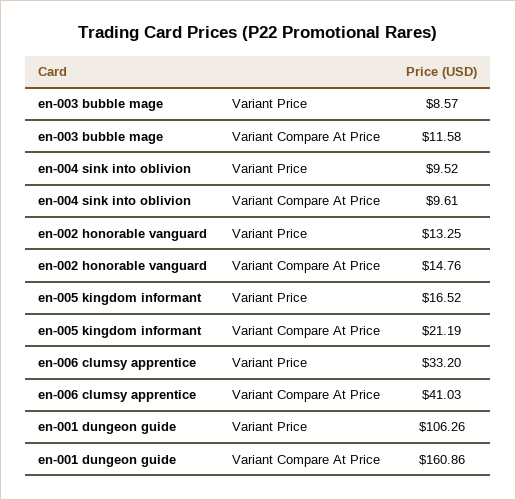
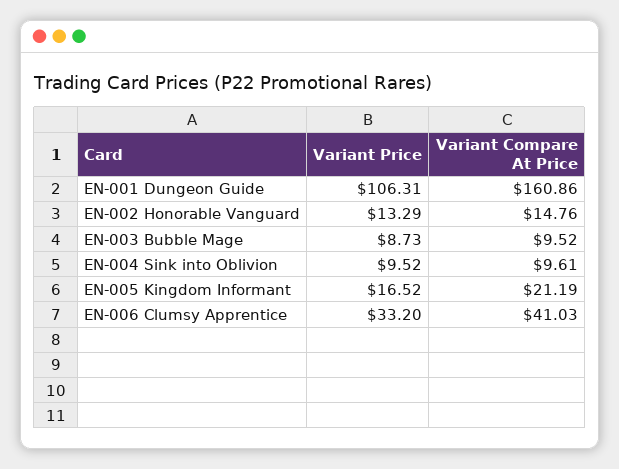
  {
    "en-003 bubble mage": {
-     "Variant Price": 8.57,
+     "Variant Price": 8.73,
-     "Variant Compare At Price": 11.58
+     "Variant Compare At Price": 9.52
    },
    "en-004 sink into oblivion": {
      "Variant Price": 9.52,
      "Variant Compare At Price": 9.61
    },
    "en-002 honorable vanguard": {
-     "Variant Price": 13.25,
+     "Variant Price": 13.29,
      "Variant Compare At Price": 14.76
    },
    "en-005 kingdom informant": {
      "Variant Price": 16.52,
      "Variant Compare At Price": 21.19
    },
    "en-006 clumsy apprentice": {
      "Variant Price": 33.2,
      "Variant Compare At Price": 41.03
    },
    "en-001 dungeon guide": {
-     "Variant Price": 106.26,
+     "Variant Price": 106.31,
      "Variant Compare At Price": 160.86
    }
  }

